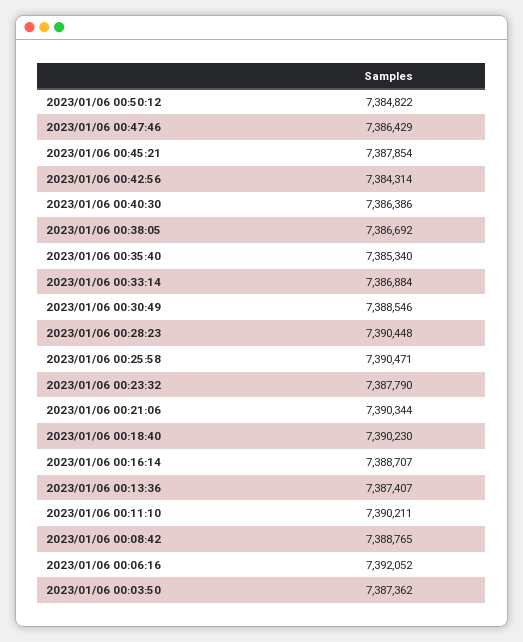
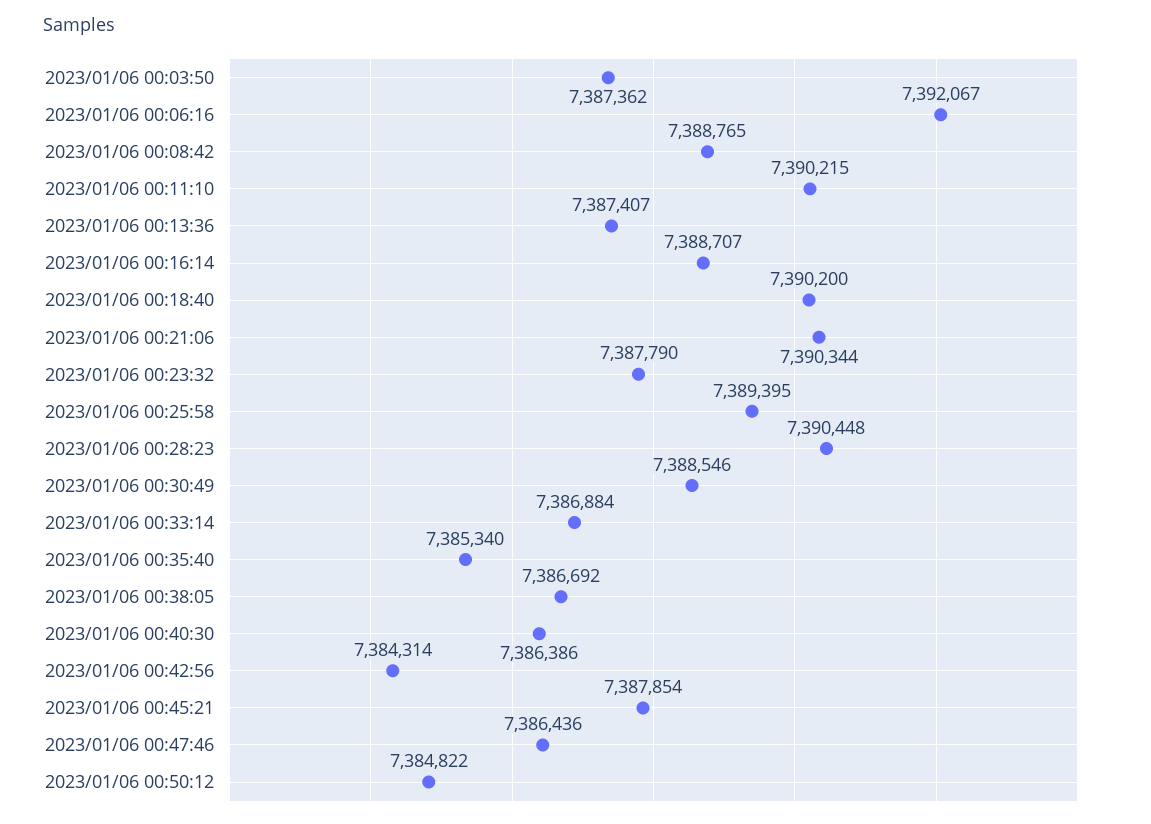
  {
    "2023/01/06 00:50:12": 7384822,
-   "2023/01/06 00:47:46": 7386429,
+   "2023/01/06 00:47:46": 7386436,
    "2023/01/06 00:45:21": 7387854,
    "2023/01/06 00:42:56": 7384314,
    "2023/01/06 00:40:30": 7386386,
    "2023/01/06 00:38:05": 7386692,
    "2023/01/06 00:35:40": 7385340,
    "2023/01/06 00:33:14": 7386884,
    "2023/01/06 00:30:49": 7388546,
    "2023/01/06 00:28:23": 7390448,
-   "2023/01/06 00:25:58": 7390471,
+   "2023/01/06 00:25:58": 7389395,
    "2023/01/06 00:23:32": 7387790,
    "2023/01/06 00:21:06": 7390344,
-   "2023/01/06 00:18:40": 7390230,
+   "2023/01/06 00:18:40": 7390200,
    "2023/01/06 00:16:14": 7388707,
    "2023/01/06 00:13:36": 7387407,
-   "2023/01/06 00:11:10": 7390211,
+   "2023/01/06 00:11:10": 7390215,
    "2023/01/06 00:08:42": 7388765,
-   "2023/01/06 00:06:16": 7392052,
+   "2023/01/06 00:06:16": 7392067,
    "2023/01/06 00:03:50": 7387362
  }

